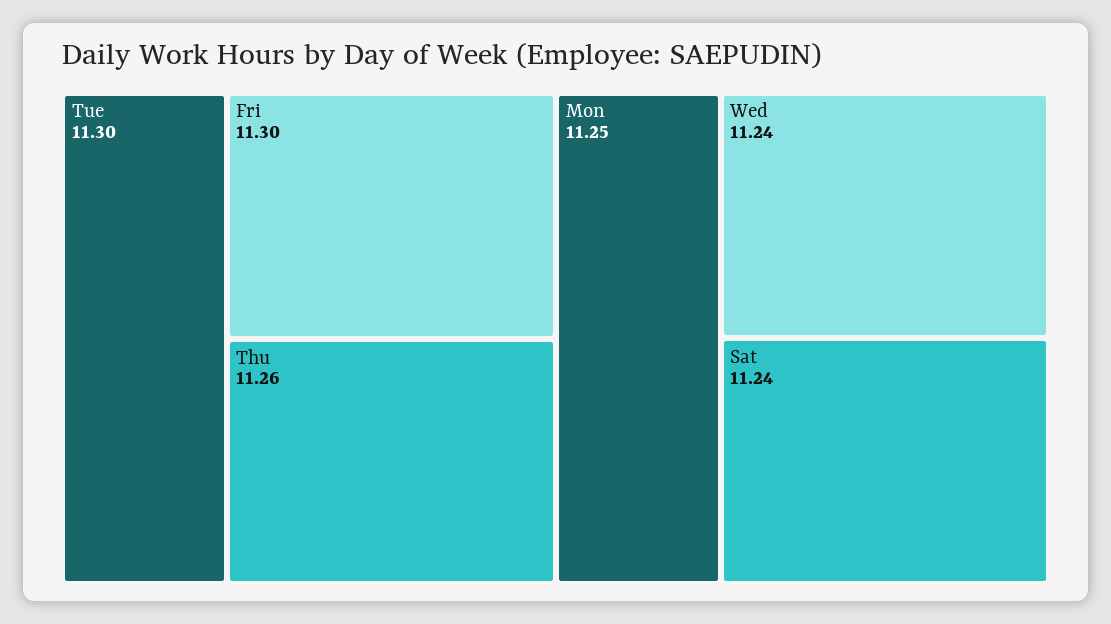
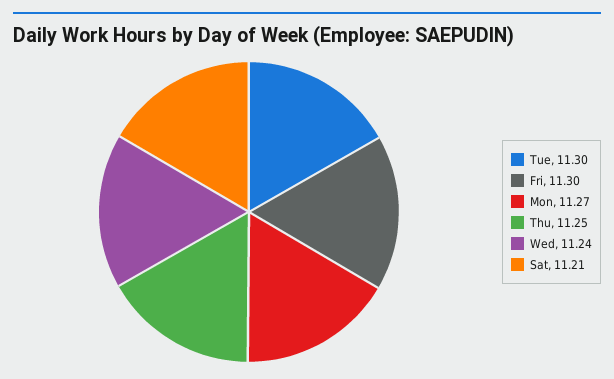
  {
    "Tue": 11.3,
    "Fri": 11.3,
-   "Thu": 11.26,
+   "Thu": 11.25,
-   "Mon": 11.25,
+   "Mon": 11.27,
    "Wed": 11.24,
-   "Sat": 11.24
+   "Sat": 11.21
  }

